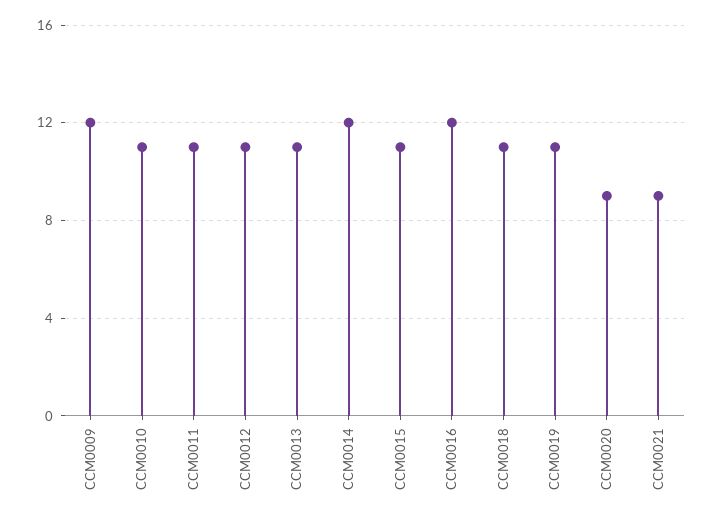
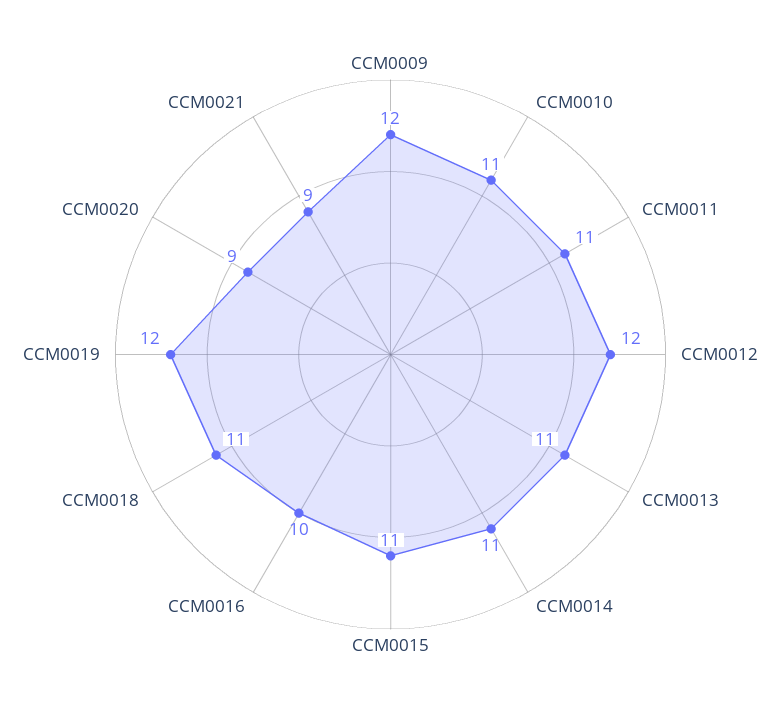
  {
    "CCM0009": 12,
    "CCM0010": 11,
    "CCM0011": 11,
-   "CCM0012": 11,
+   "CCM0012": 12,
    "CCM0013": 11,
-   "CCM0014": 12,
+   "CCM0014": 11,
    "CCM0015": 11,
-   "CCM0016": 12,
+   "CCM0016": 10,
    "CCM0018": 11,
-   "CCM0019": 11,
+   "CCM0019": 12,
    "CCM0020": 9,
    "CCM0021": 9
  }

